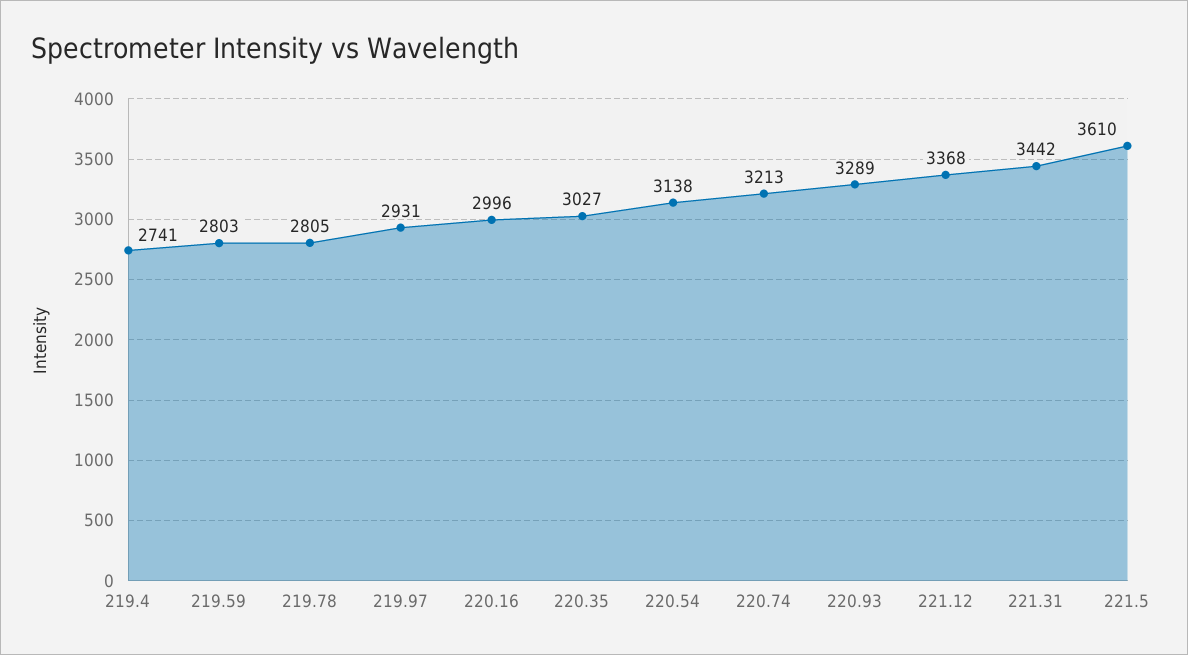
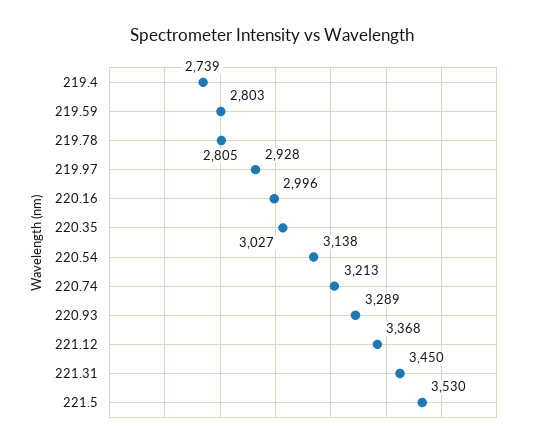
  {
-   "219.4": 2741,
+   "219.4": 2739,
    "219.59": 2803,
    "219.78": 2805,
-   "219.97": 2931,
+   "219.97": 2928,
    "220.16": 2996,
    "220.35": 3027,
    "220.54": 3138,
    "220.74": 3213,
    "220.93": 3289,
    "221.12": 3368,
-   "221.31": 3442,
+   "221.31": 3450,
-   "221.5": 3610
+   "221.5": 3530
  }

